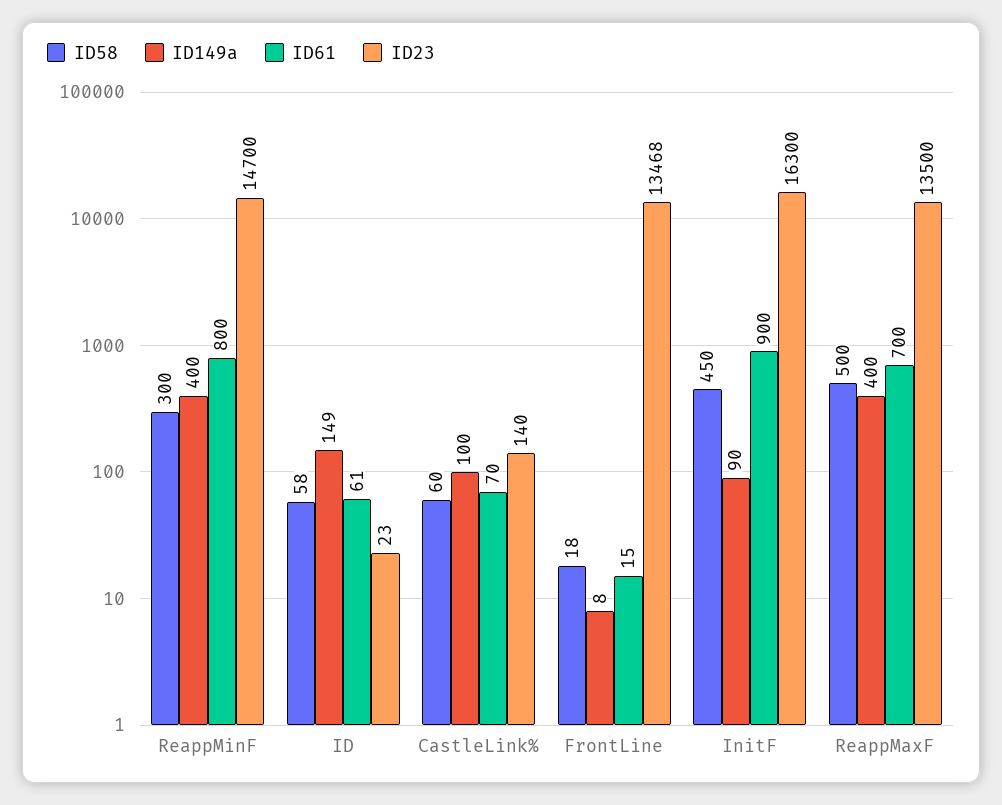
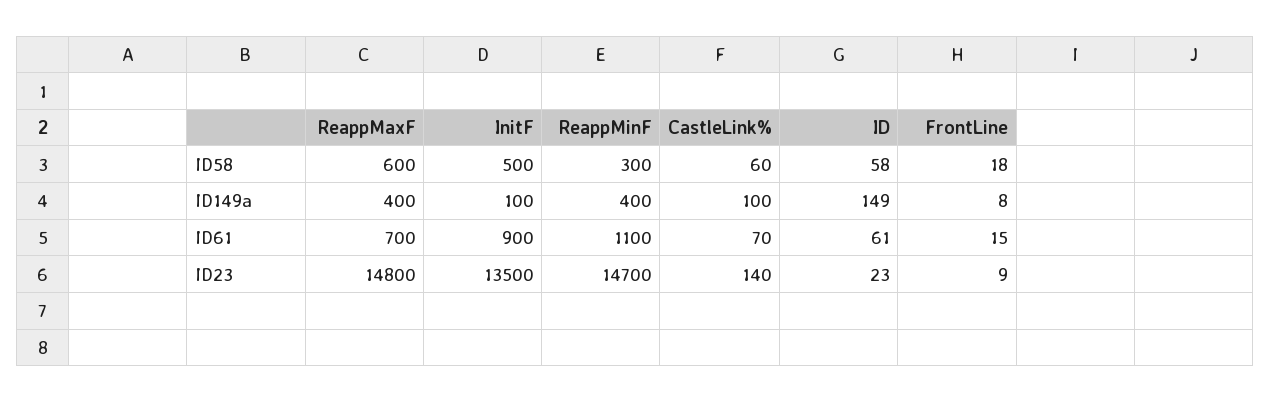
  {
    "ID58": {
      "ReappMinF": 300,
      "ID": 58,
      "CastleLink%": 60,
      "FrontLine": 18,
-     "InitF": 450,
+     "InitF": 500,
-     "ReappMaxF": 500
+     "ReappMaxF": 600
    },
    "ID149a": {
      "ReappMinF": 400,
      "ID": 149,
      "CastleLink%": 100,
      "FrontLine": 8,
-     "InitF": 90,
+     "InitF": 100,
      "ReappMaxF": 400
    },
    "ID61": {
-     "ReappMinF": 800,
+     "ReappMinF": 1100,
      "ID": 61,
      "CastleLink%": 70,
      "FrontLine": 15,
      "InitF": 900,
      "ReappMaxF": 700
    },
    "ID23": {
      "ReappMinF": 14700,
      "ID": 23,
      "CastleLink%": 140,
-     "FrontLine": 13468,
+     "FrontLine": 9,
-     "InitF": 16300,
+     "InitF": 13500,
-     "ReappMaxF": 13500
+     "ReappMaxF": 14800
    }
  }

